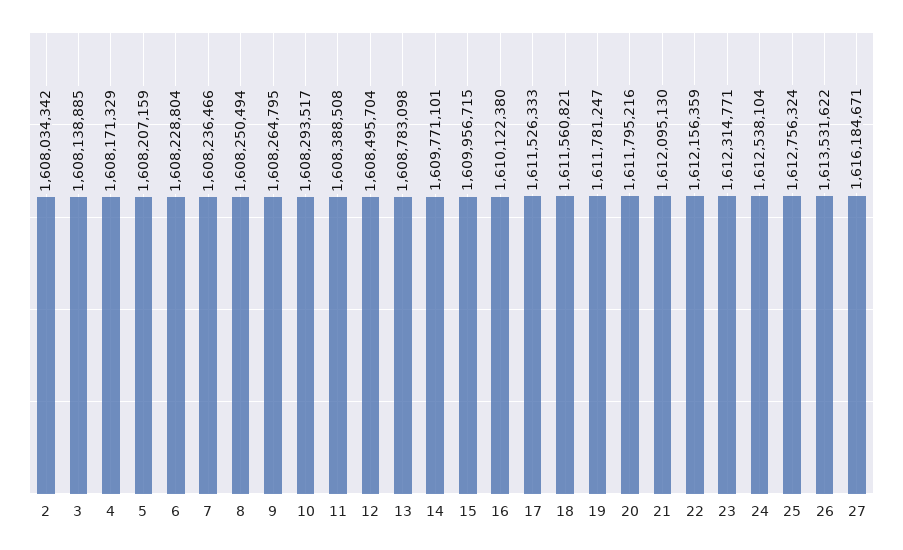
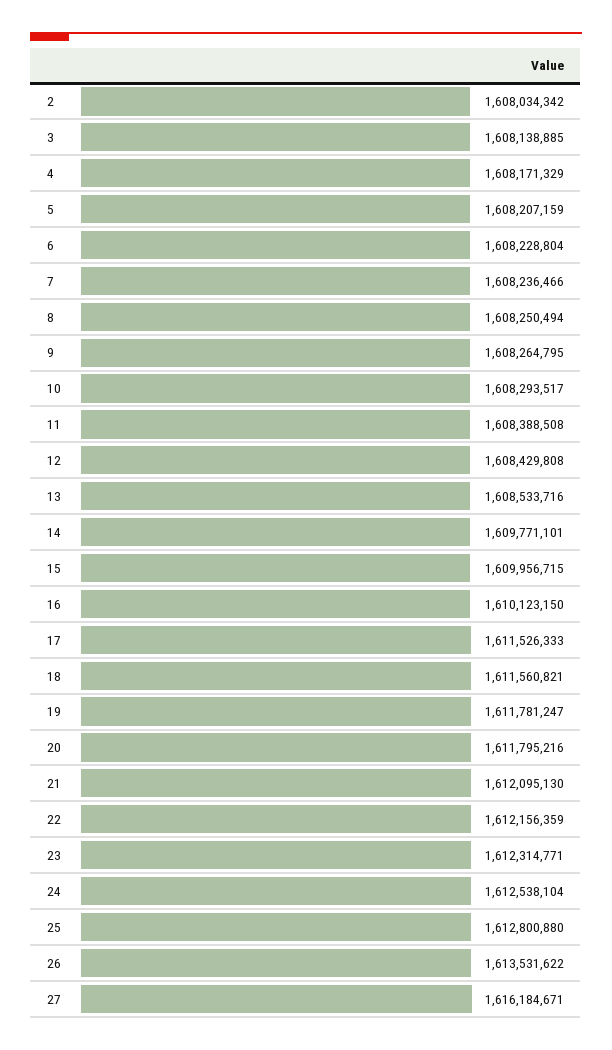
  {
    "2": 1608034342,
    "3": 1608138885,
    "4": 1608171329,
    "5": 1608207159,
    "6": 1608228804,
    "7": 1608236466,
    "8": 1608250494,
    "9": 1608264795,
    "10": 1608293517,
    "11": 1608388508,
-   "12": 1608495704,
+   "12": 1608429808,
-   "13": 1608783098,
+   "13": 1608533716,
    "14": 1609771101,
    "15": 1609956715,
-   "16": 1610122380,
+   "16": 1610123150,
    "17": 1611526333,
    "18": 1611560821,
    "19": 1611781247,
    "20": 1611795216,
    "21": 1612095130,
    "22": 1612156359,
    "23": 1612314771,
    "24": 1612538104,
-   "25": 1612756324,
+   "25": 1612800880,
    "26": 1613531622,
    "27": 1616184671
  }

